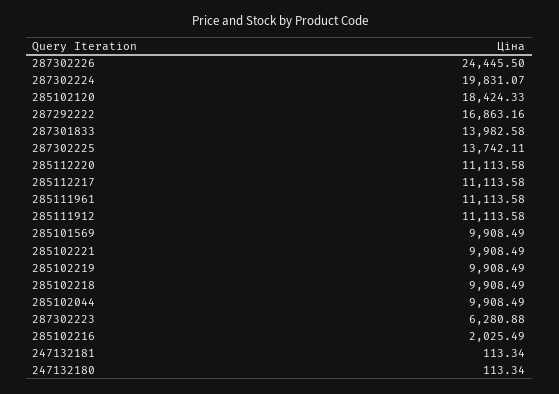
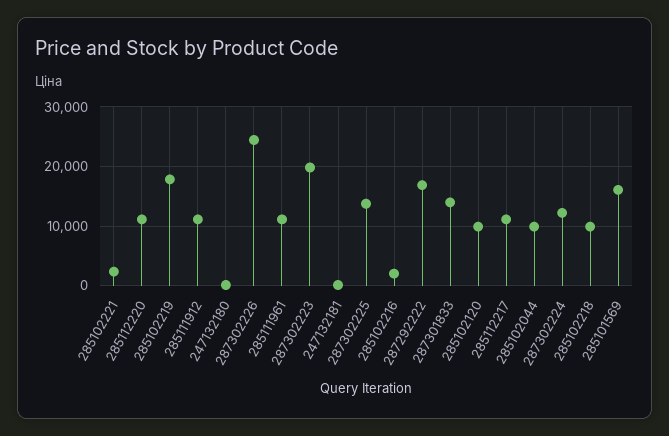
  {
    "287302226": 24445.5,
-   "287302224": 19831.07,
+   "287302224": 12000,
-   "285102120": 18424.33,
+   "285102120": 10000,
    "287292222": 16863.16,
    "287301833": 13982.58,
    "287302225": 13742.11,
    "285112220": 11113.58,
    "285112217": 11113.58,
    "285111961": 11113.58,
    "285111912": 11113.58,
-   "285101569": 9908.49,
+   "285101569": 16000,
-   "285102221": 9908.49,
+   "285102221": 2000,
-   "285102219": 9908.49,
+   "285102219": 18000,
    "285102218": 9908.49,
    "285102044": 9908.49,
-   "287302223": 6280.88,
+   "287302223": 20000,
    "285102216": 2025.49,
    "247132181": 113.34,
    "247132180": 113.34
  }

